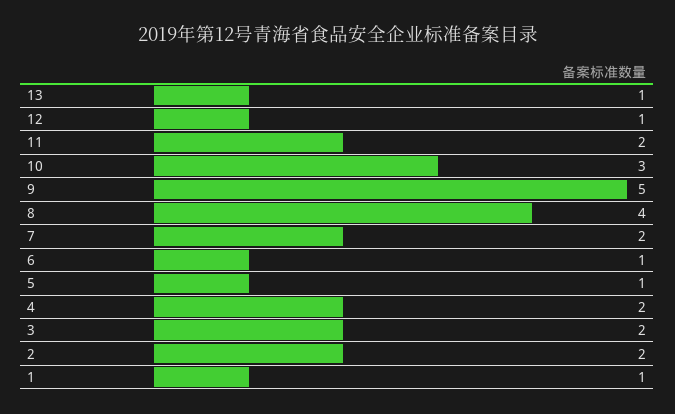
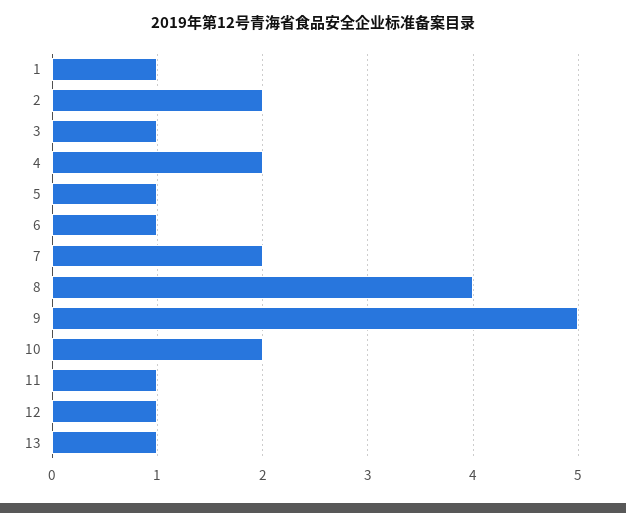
  {
    "13": 1,
    "12": 1,
-   "11": 2,
+   "11": 1,
-   "10": 3,
+   "10": 2,
    "9": 5,
    "8": 4,
    "7": 2,
    "6": 1,
    "5": 1,
    "4": 2,
-   "3": 2,
+   "3": 1,
    "2": 2,
    "1": 1
  }

